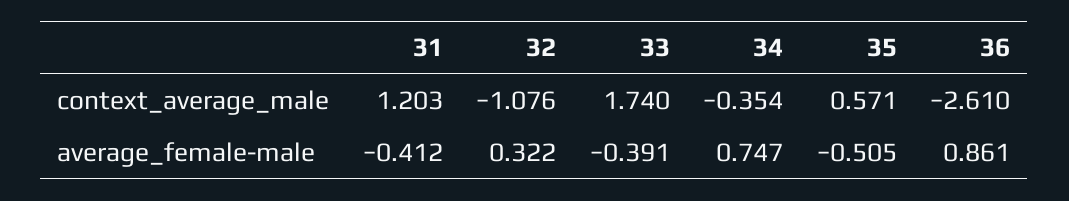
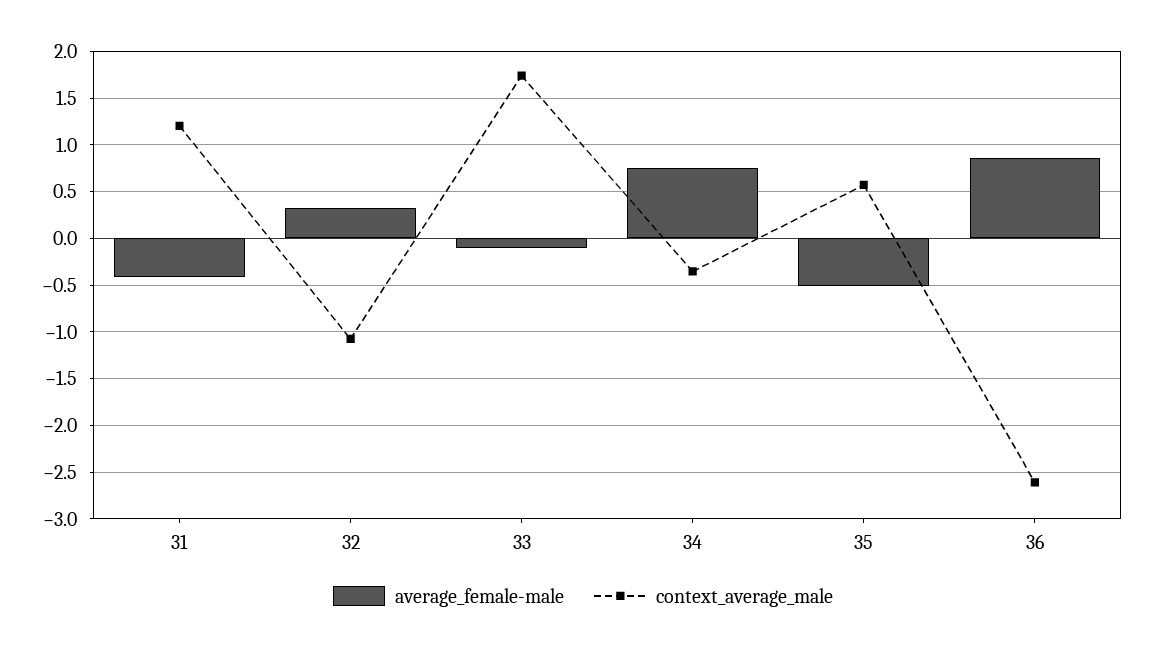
  {
    "context_average_male": {
      "31": 1.203,
      "32": -1.076,
      "33": 1.74,
      "34": -0.354,
      "35": 0.571,
      "36": -2.61
    },
    "average_female-male": {
      "31": -0.412,
      "32": 0.322,
-     "33": -0.391,
+     "33": -0.1,
      "34": 0.747,
      "35": -0.505,
      "36": 0.861
    }
  }

